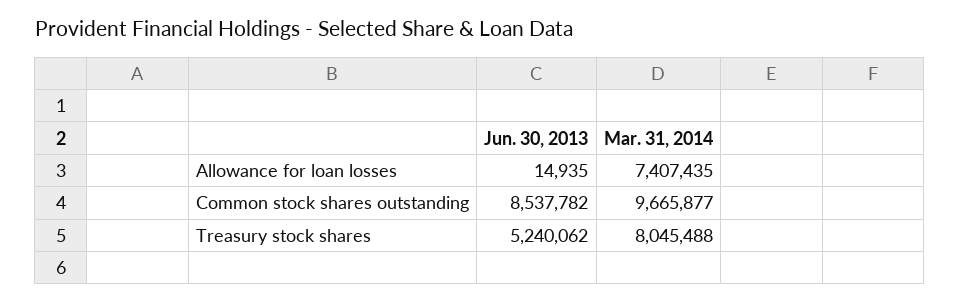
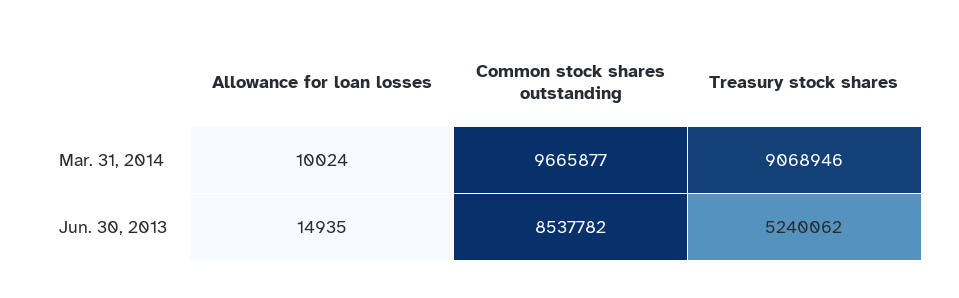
  {
    "Jun. 30, 2013": {
      "Allowance for loan losses": 14935,
      "Common stock shares outstanding": 8537782,
      "Treasury stock shares": 5240062
    },
    "Mar. 31, 2014": {
-     "Allowance for loan losses": 7407435,
+     "Allowance for loan losses": 10024,
      "Common stock shares outstanding": 9665877,
-     "Treasury stock shares": 8045488
+     "Treasury stock shares": 9068946
    }
  }

